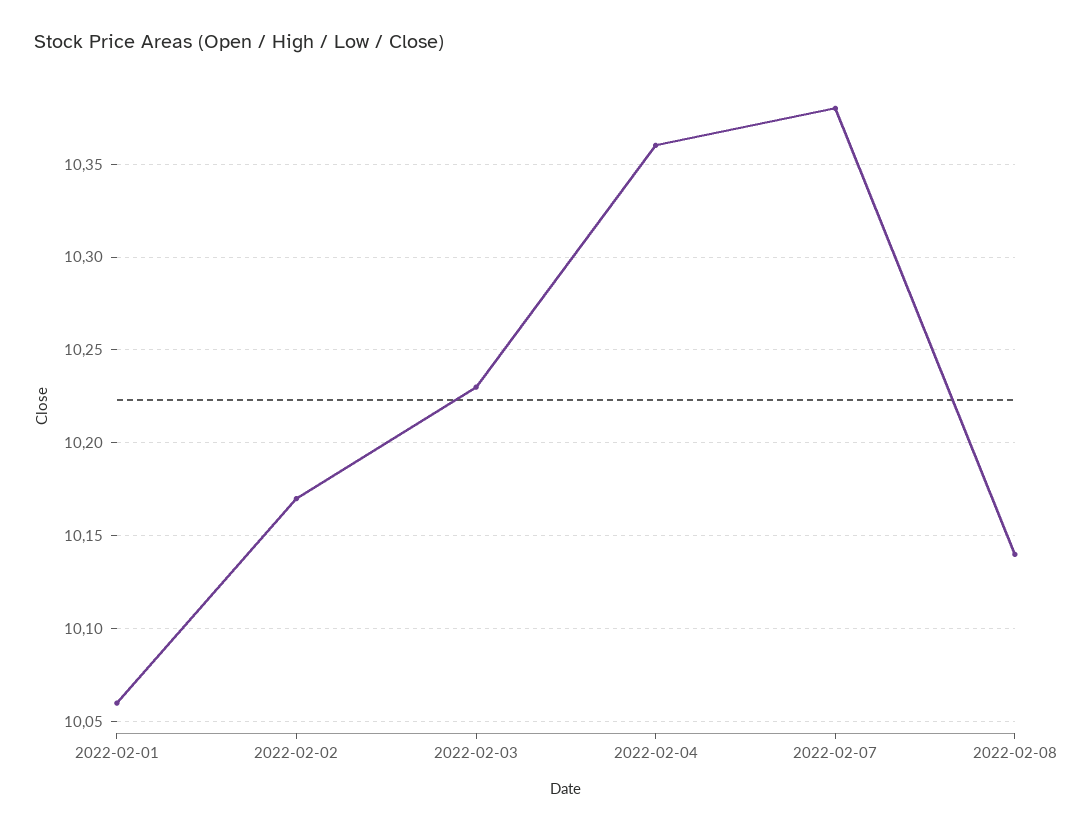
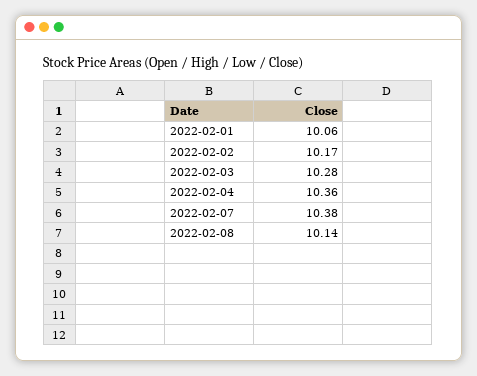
  {
    "2022-02-01": 10.06,
    "2022-02-02": 10.17,
-   "2022-02-03": 10.23,
+   "2022-02-03": 10.28,
    "2022-02-04": 10.36,
    "2022-02-07": 10.38,
    "2022-02-08": 10.14
  }

